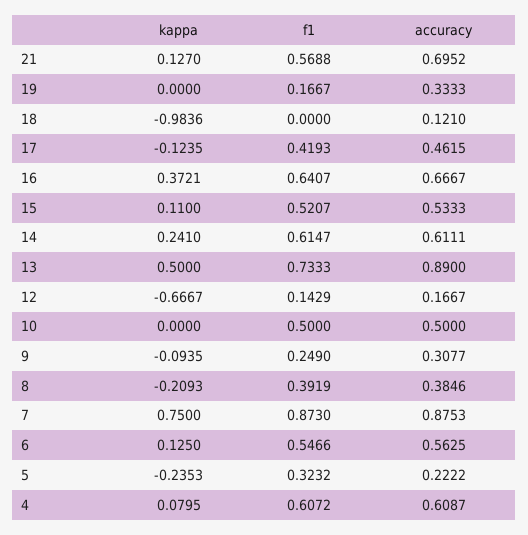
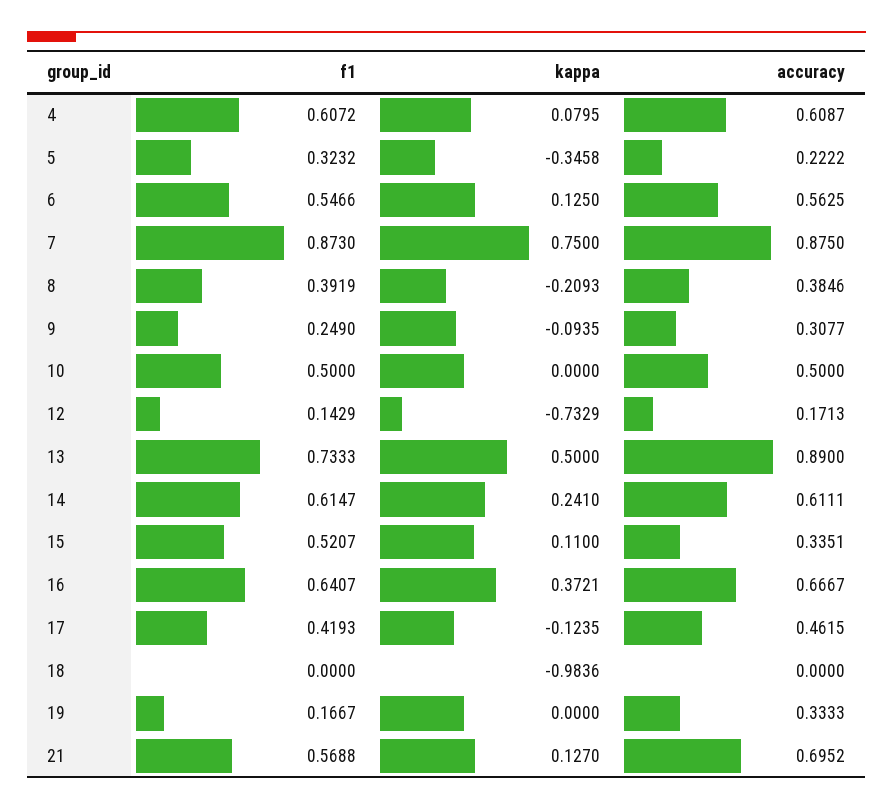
  {
    "kappa": {
      "21": 0.127,
      "19": 0,
      "18": -0.9836,
      "17": -0.1235,
      "16": 0.3721,
      "15": 0.11,
      "14": 0.241,
      "13": 0.5,
-     "12": -0.6667,
+     "12": -0.7329,
      "10": 0,
      "9": -0.0935,
      "8": -0.2093,
      "7": 0.75,
      "6": 0.125,
-     "5": -0.2353,
+     "5": -0.3458,
      "4": 0.0795
    },
    "f1": {
      "21": 0.5688,
      "19": 0.1667,
      "18": 0,
      "17": 0.4193,
      "16": 0.6407,
      "15": 0.5207,
      "14": 0.6147,
      "13": 0.7333,
      "12": 0.1429,
      "10": 0.5,
      "9": 0.249,
      "8": 0.3919,
      "7": 0.873,
      "6": 0.5466,
      "5": 0.3232,
      "4": 0.6072
    },
    "accuracy": {
      "21": 0.6952,
      "19": 0.3333,
-     "18": 0.121,
+     "18": 0,
      "17": 0.4615,
      "16": 0.6667,
-     "15": 0.5333,
+     "15": 0.3351,
      "14": 0.6111,
      "13": 0.89,
-     "12": 0.1667,
+     "12": 0.1713,
      "10": 0.5,
      "9": 0.3077,
      "8": 0.3846,
-     "7": 0.8753,
+     "7": 0.875,
      "6": 0.5625,
      "5": 0.2222,
      "4": 0.6087
    }
  }

